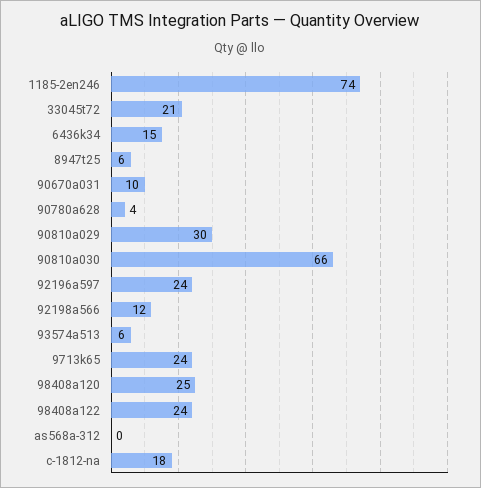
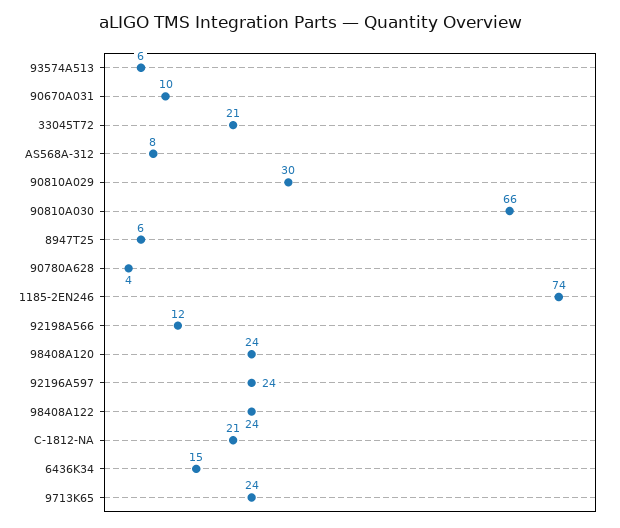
  {
    "1185-2en246": 74,
    "33045t72": 21,
    "6436k34": 15,
    "8947t25": 6,
    "90670a031": 10,
    "90780a628": 4,
    "90810a029": 30,
    "90810a030": 66,
    "92196a597": 24,
    "92198a566": 12,
    "93574a513": 6,
    "9713k65": 24,
-   "98408a120": 25,
+   "98408a120": 24,
    "98408a122": 24,
-   "as568a-312": 0,
+   "as568a-312": 8,
-   "c-1812-na": 18
+   "c-1812-na": 21
  }

